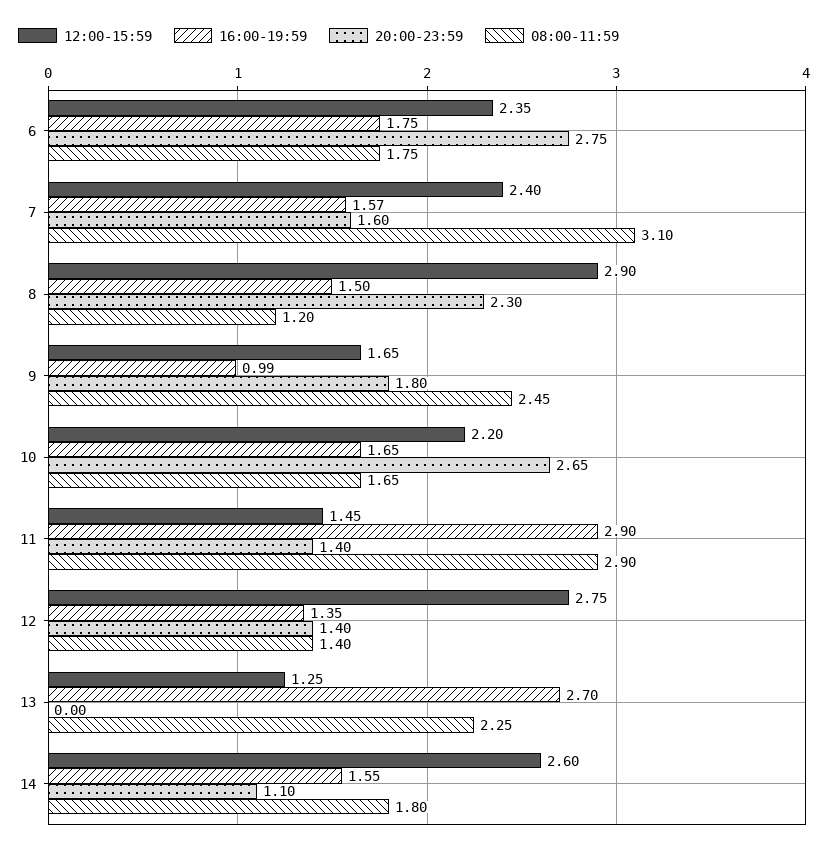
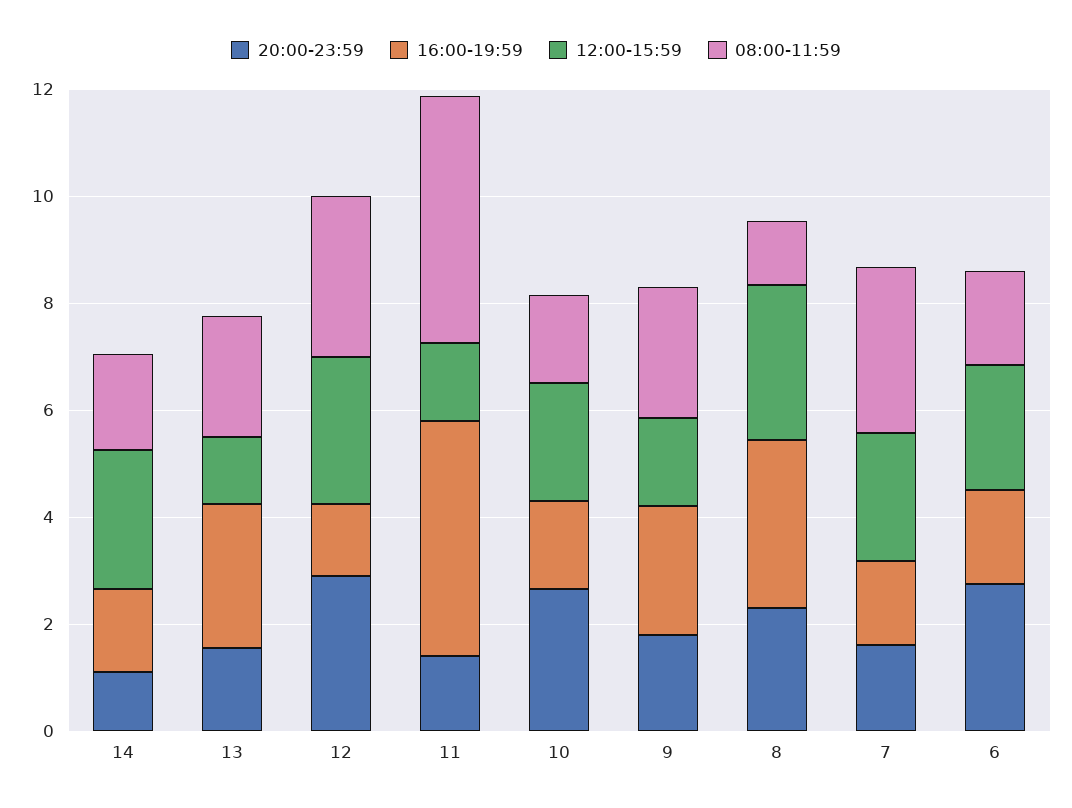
  {
    "12:00-15:59": {
      "6": 2.35,
      "7": 2.4,
      "8": 2.9,
      "9": 1.65,
      "10": 2.2,
      "11": 1.45,
      "12": 2.75,
      "13": 1.25,
      "14": 2.6
    },
    "16:00-19:59": {
      "6": 1.75,
      "7": 1.57,
-     "8": 1.5,
+     "8": 3,
-     "9": 0.99,
+     "9": 2.5,
      "10": 1.65,
-     "11": 2.9,
+     "11": 4.5,
      "12": 1.35,
      "13": 2.7,
      "14": 1.55
    },
    "20:00-23:59": {
      "6": 2.75,
      "7": 1.6,
      "8": 2.3,
      "9": 1.8,
      "10": 2.65,
      "11": 1.4,
-     "12": 1.4,
+     "12": 3,
-     "13": 0,
+     "13": 1.5,
      "14": 1.1
    },
    "08:00-11:59": {
      "6": 1.75,
      "7": 3.1,
      "8": 1.2,
      "9": 2.45,
      "10": 1.65,
-     "11": 2.9,
+     "11": 4.5,
-     "12": 1.4,
+     "12": 3,
      "13": 2.25,
      "14": 1.8
    }
  }

